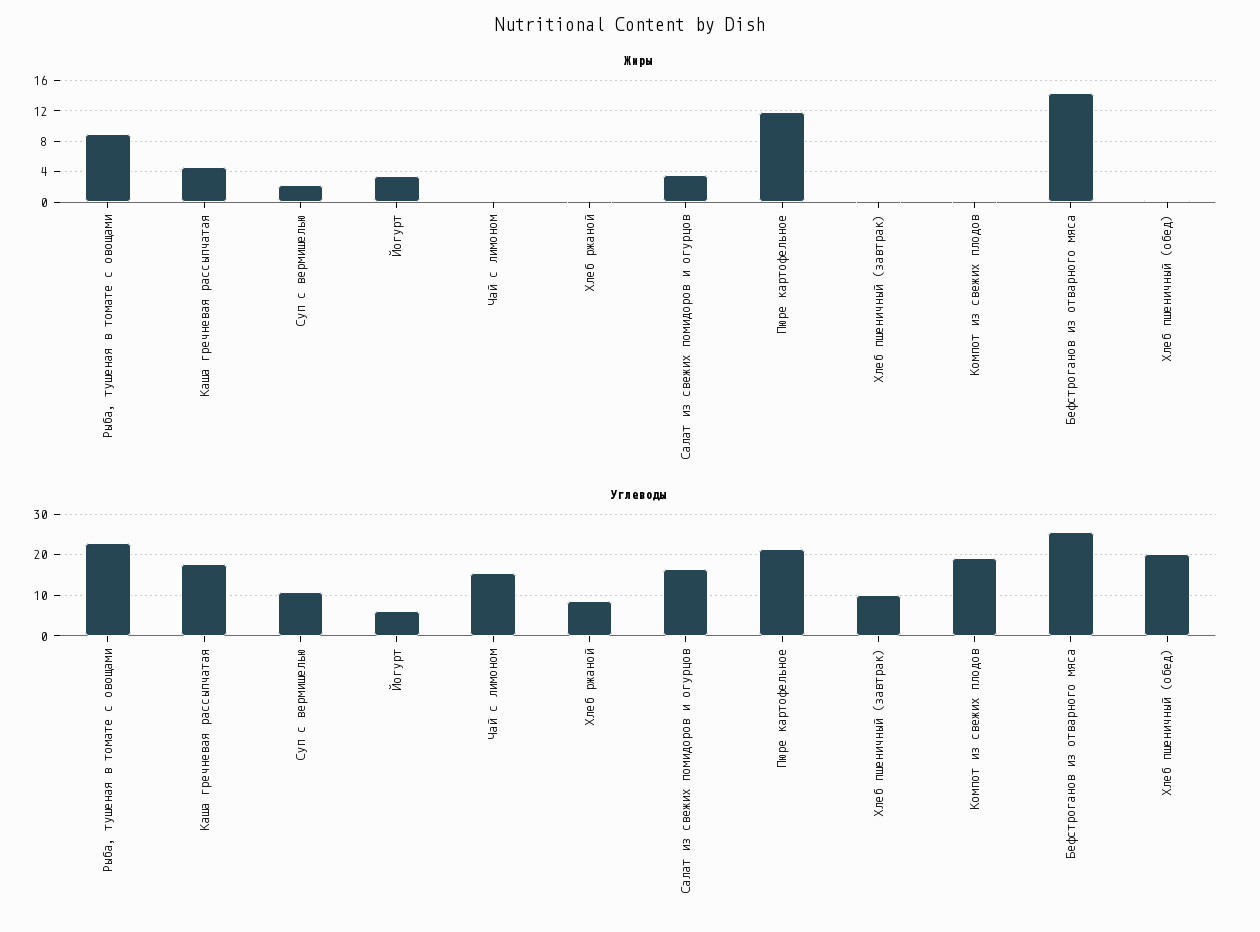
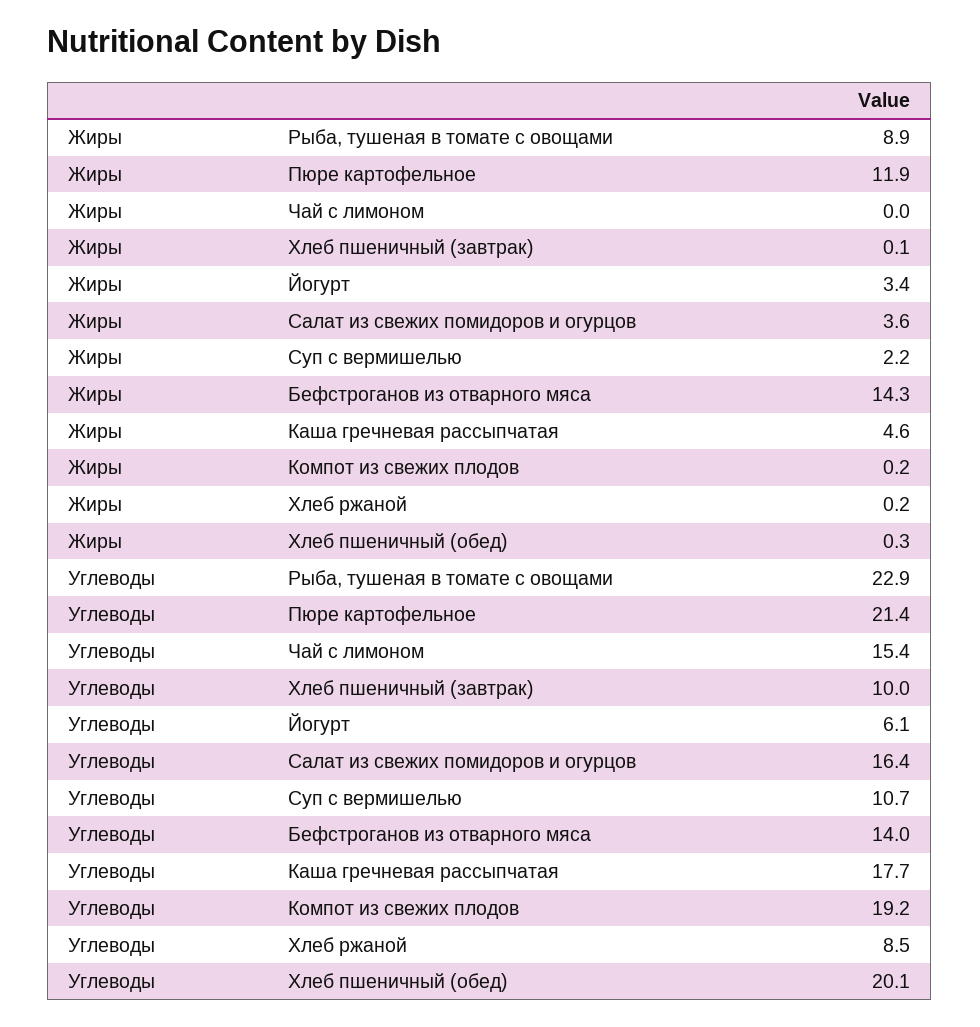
  {
    "Жиры": {
      "Рыба, тушеная в томате с овощами": 8.9,
      "Каша гречневая рассыпчатая": 4.6,
      "Суп с вермишелью": 2.2,
      "Йогурт": 3.4,
      "Чай с лимоном": 0,
      "Хлеб ржаной": 0.2,
      "Салат из свежих помидоров и огурцов": 3.6,
      "Пюре картофельное": 11.9,
      "Хлеб пшеничный (завтрак)": 0.1,
      "Компот из свежих плодов": 0.2,
      "Бефстроганов из отварного мяса": 14.3,
      "Хлеб пшеничный (обед)": 0.3
    },
    "Углеводы": {
      "Рыба, тушеная в томате с овощами": 22.9,
      "Каша гречневая рассыпчатая": 17.7,
      "Суп с вермишелью": 10.7,
      "Йогурт": 6.1,
      "Чай с лимоном": 15.4,
      "Хлеб ржаной": 8.5,
      "Салат из свежих помидоров и огурцов": 16.4,
      "Пюре картофельное": 21.4,
      "Хлеб пшеничный (завтрак)": 10,
      "Компот из свежих плодов": 19.2,
-     "Бефстроганов из отварного мяса": 26,
+     "Бефстроганов из отварного мяса": 14,
      "Хлеб пшеничный (обед)": 20.1
    }
  }

